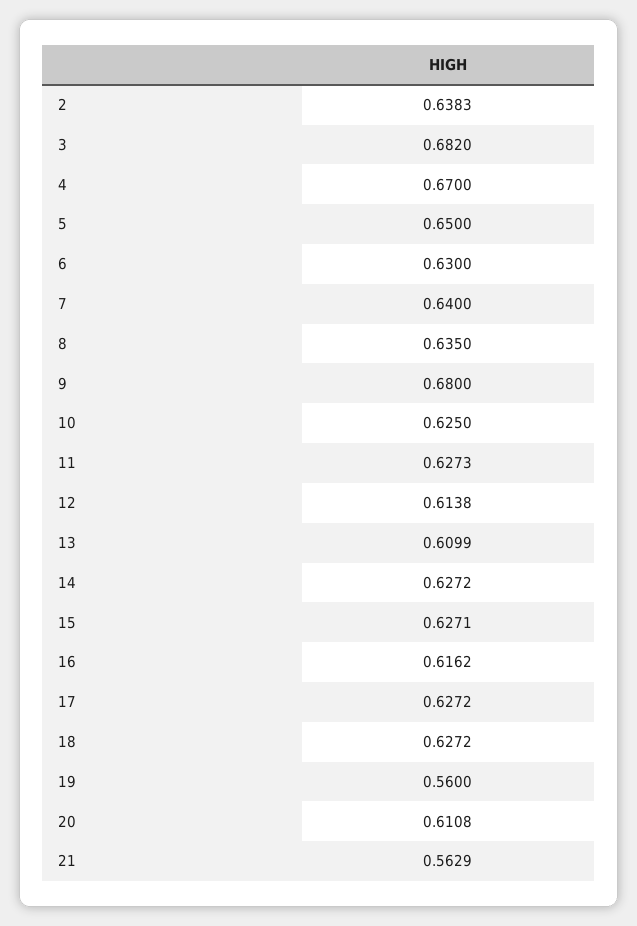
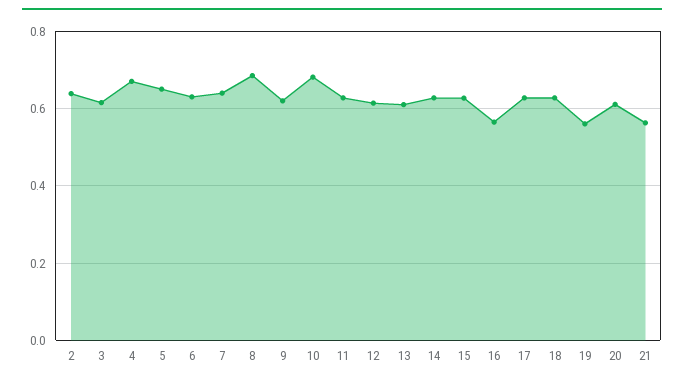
  {
    "2": 0.6383,
-   "3": 0.682,
+   "3": 0.62,
    "4": 0.67,
    "5": 0.65,
    "6": 0.63,
    "7": 0.64,
-   "8": 0.635,
+   "8": 0.68,
-   "9": 0.68,
+   "9": 0.62,
-   "10": 0.625,
+   "10": 0.68,
    "11": 0.6273,
    "12": 0.6138,
    "13": 0.6099,
    "14": 0.6272,
    "15": 0.6271,
-   "16": 0.6162,
+   "16": 0.56,
    "17": 0.6272,
    "18": 0.6272,
    "19": 0.56,
    "20": 0.6108,
    "21": 0.5629
  }

